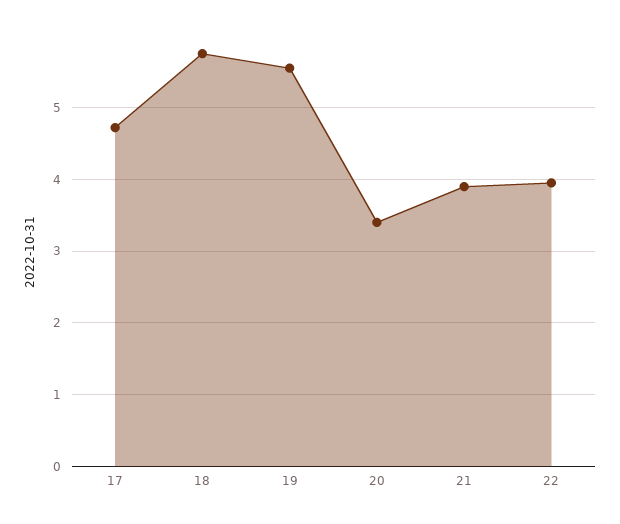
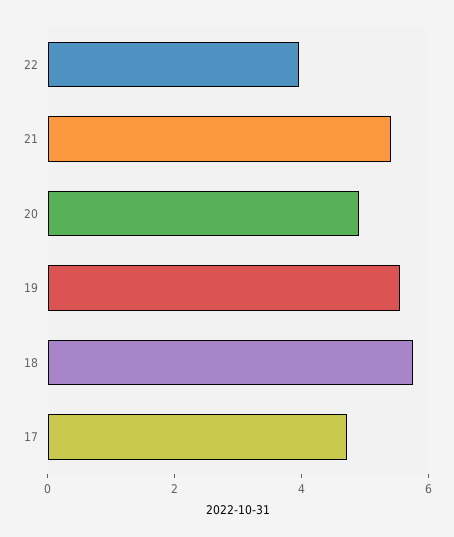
  {
    "17": 4.7,
    "18": 5.8,
    "19": 5.6,
-   "20": 3.4,
+   "20": 5,
-   "21": 3.9,
+   "21": 5.5,
    "22": 4
  }

